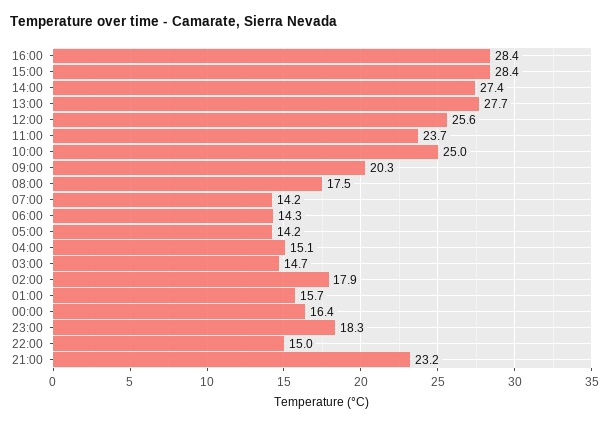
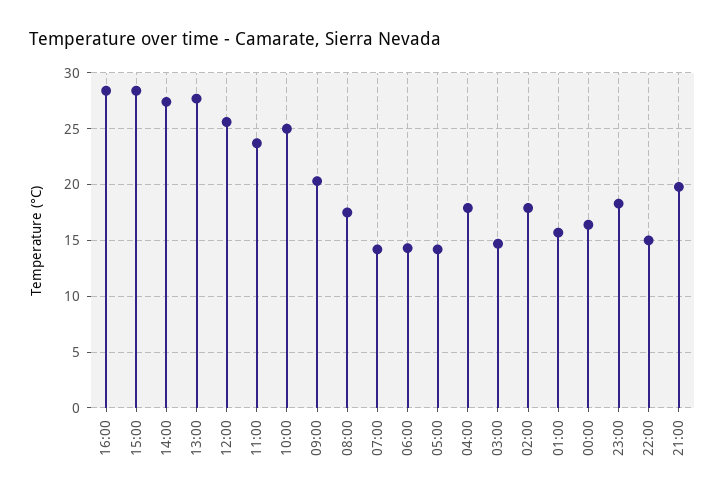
  {
    "16:00": 28.4,
    "15:00": 28.4,
    "14:00": 27.4,
    "13:00": 27.7,
    "12:00": 25.6,
    "11:00": 23.7,
    "10:00": 25,
    "09:00": 20.3,
    "08:00": 17.5,
    "07:00": 14.2,
    "06:00": 14.3,
    "05:00": 14.2,
-   "04:00": 15.1,
+   "04:00": 18,
    "03:00": 14.7,
    "02:00": 17.9,
    "01:00": 15.7,
    "00:00": 16.4,
    "23:00": 18.3,
    "22:00": 15,
-   "21:00": 23.2
+   "21:00": 20
  }

